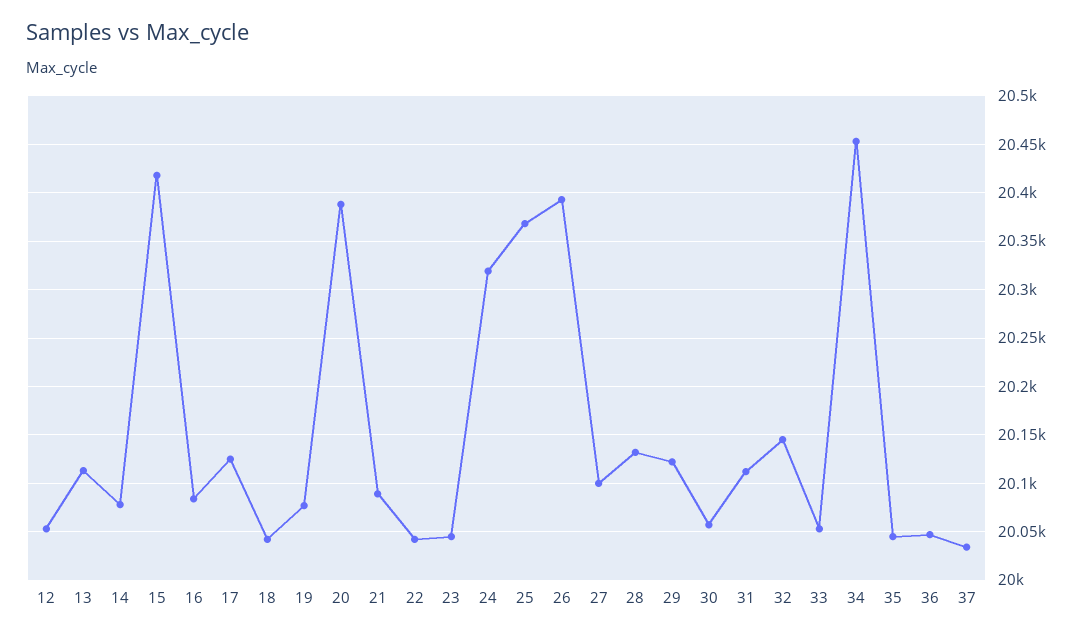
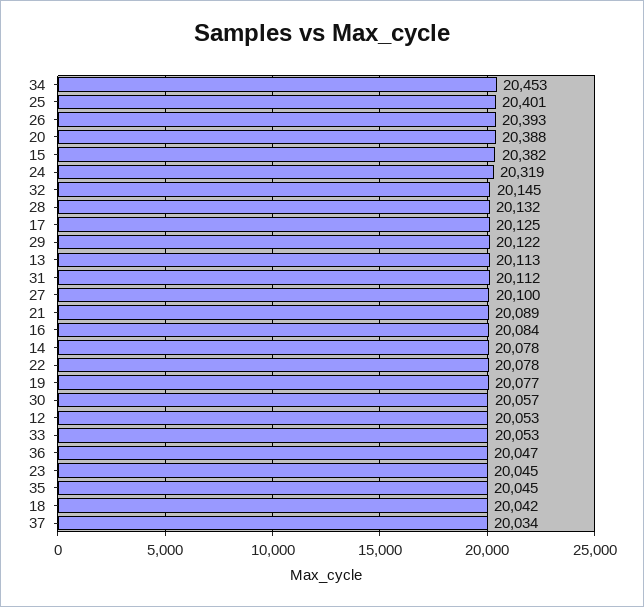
  {
    "12": 20053,
    "13": 20113,
    "14": 20078,
-   "15": 20420,
+   "15": 20382,
    "16": 20084,
    "17": 20125,
    "18": 20042,
    "19": 20077,
    "20": 20388,
    "21": 20089,
-   "22": 20040,
+   "22": 20078,
    "23": 20045,
    "24": 20319,
-   "25": 20370,
+   "25": 20401,
    "26": 20393,
    "27": 20100,
    "28": 20132,
    "29": 20122,
    "30": 20057,
    "31": 20112,
    "32": 20145,
    "33": 20053,
    "34": 20453,
    "35": 20045,
    "36": 20047,
    "37": 20034
  }

